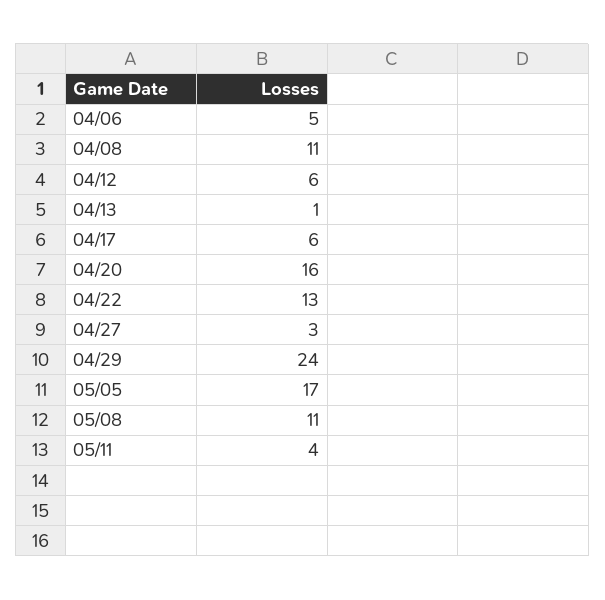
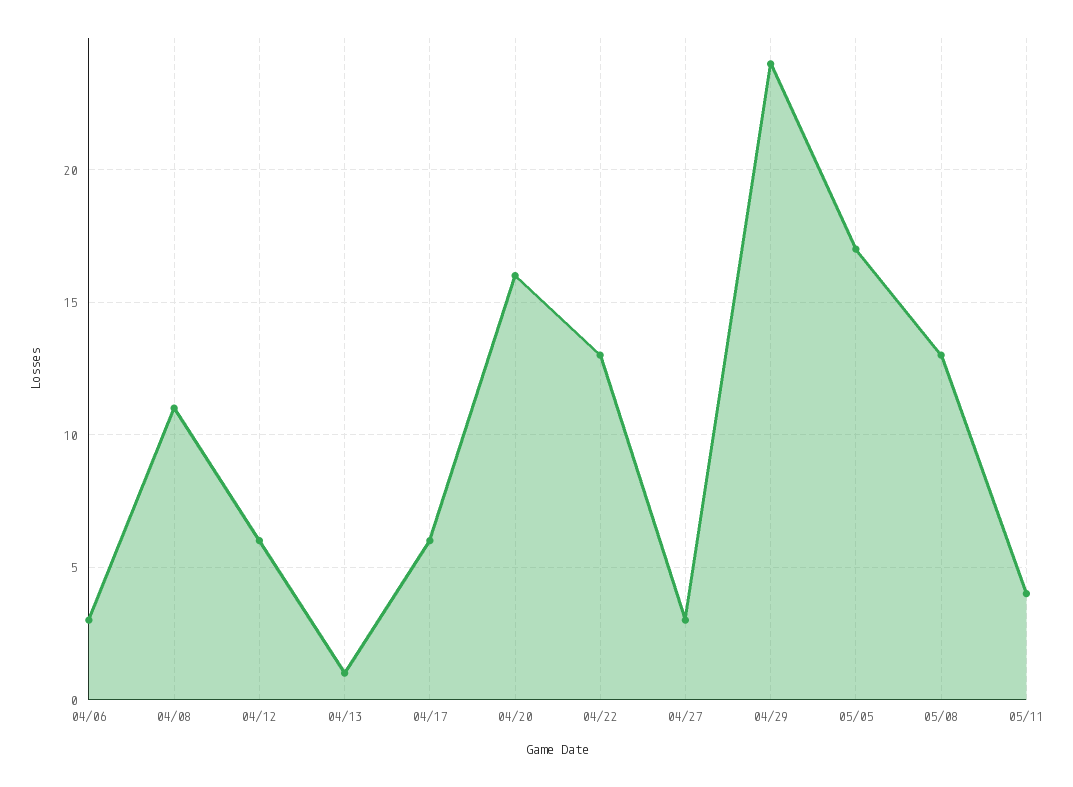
  {
-   "04/06": 5,
+   "04/06": 3,
    "04/08": 11,
    "04/12": 6,
    "04/13": 1,
    "04/17": 6,
    "04/20": 16,
    "04/22": 13,
    "04/27": 3,
    "04/29": 24,
    "05/05": 17,
-   "05/08": 11,
+   "05/08": 13,
    "05/11": 4
  }

